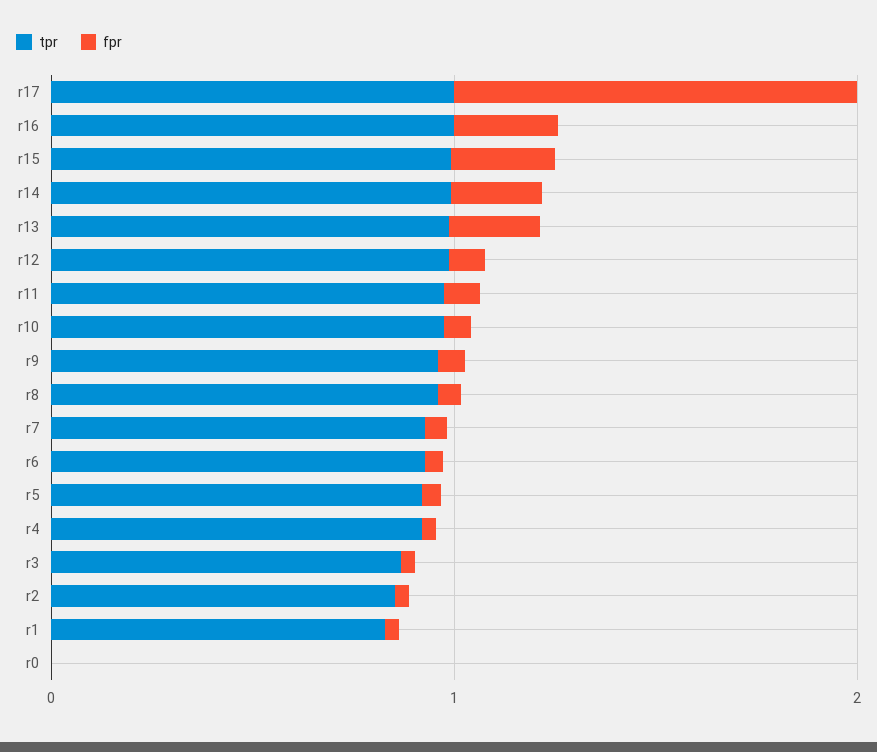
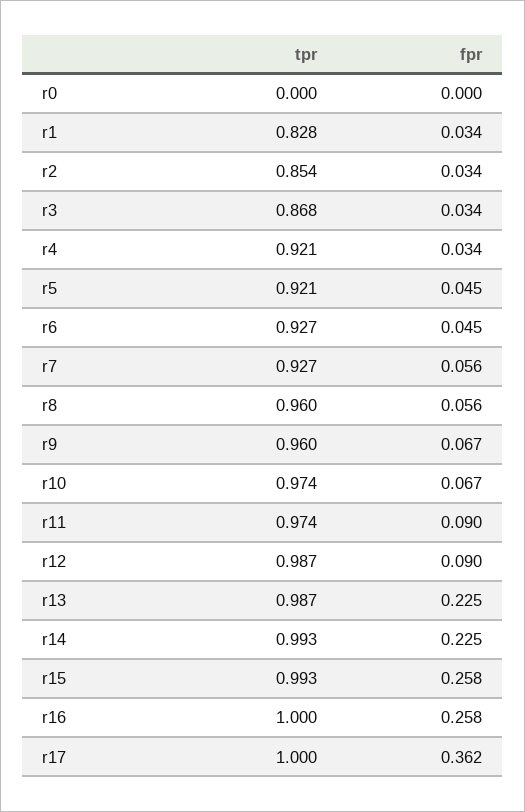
  {
    "tpr": {
      "r17": 1,
      "r16": 1,
      "r15": 0.993,
      "r14": 0.993,
      "r13": 0.987,
      "r12": 0.987,
      "r11": 0.974,
      "r10": 0.974,
      "r9": 0.96,
      "r8": 0.96,
      "r7": 0.927,
      "r6": 0.927,
      "r5": 0.921,
      "r4": 0.921,
      "r3": 0.868,
      "r2": 0.854,
      "r1": 0.828,
      "r0": 0
    },
    "fpr": {
-     "r17": 1,
+     "r17": 0.362,
      "r16": 0.258,
      "r15": 0.258,
      "r14": 0.225,
      "r13": 0.225,
      "r12": 0.09,
      "r11": 0.09,
      "r10": 0.067,
      "r9": 0.067,
      "r8": 0.056,
      "r7": 0.056,
      "r6": 0.045,
      "r5": 0.045,
      "r4": 0.034,
      "r3": 0.034,
      "r2": 0.034,
      "r1": 0.034,
      "r0": 0
    }
  }

